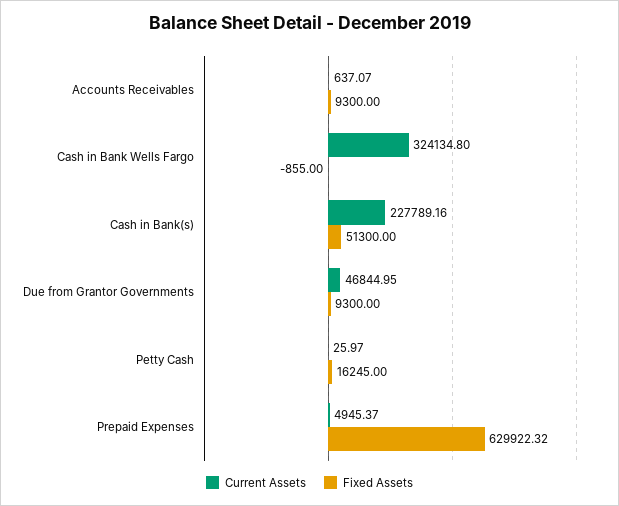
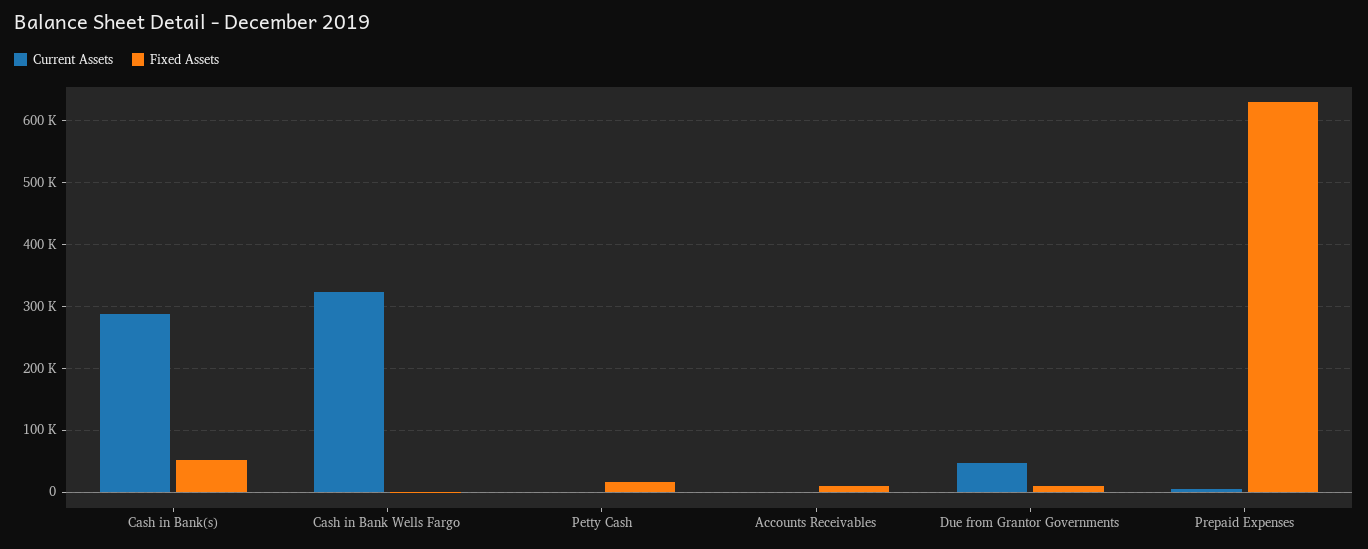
  {
    "Current Assets": {
      "Accounts Receivables": 637.07,
      "Cash in Bank Wells Fargo": 324134.8,
-     "Cash in Bank(s)": 227789.16,
+     "Cash in Bank(s)": 290000,
      "Due from Grantor Governments": 46844.95,
      "Petty Cash": 25.97,
      "Prepaid Expenses": 4945.37
    },
    "Fixed Assets": {
      "Accounts Receivables": 9300,
      "Cash in Bank Wells Fargo": -855,
      "Cash in Bank(s)": 51300,
      "Due from Grantor Governments": 9300,
      "Petty Cash": 16245,
      "Prepaid Expenses": 629922.32
    }
  }

